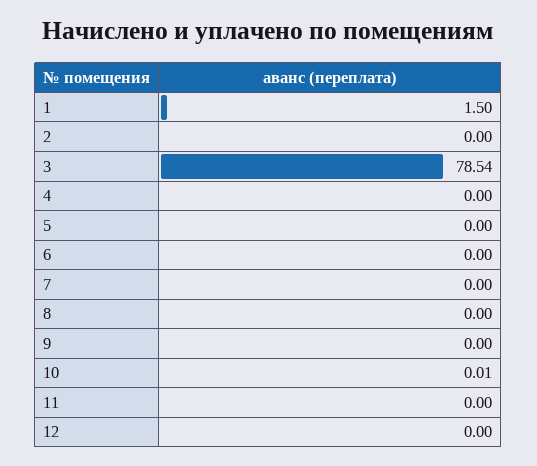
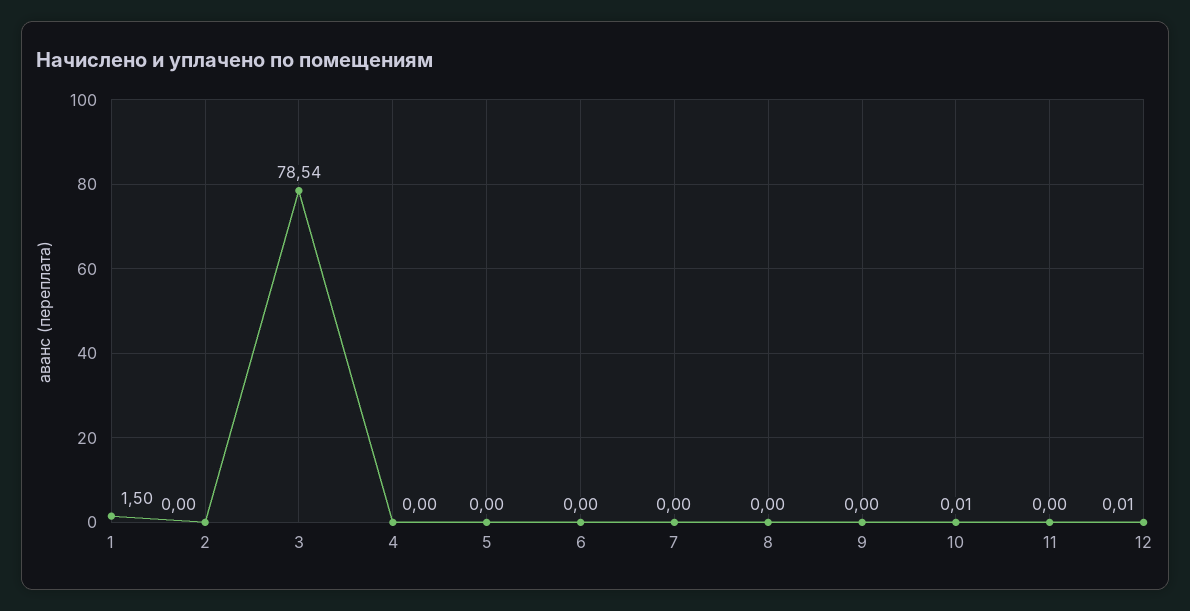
  {
    "1": 1.5,
    "2": 0,
    "3": 78.54,
    "4": 0,
    "5": 0,
    "6": 0,
    "7": 0,
    "8": 0,
    "9": 0,
    "10": 0.01,
    "11": 0,
-   "12": 0
+   "12": 0.01
  }

